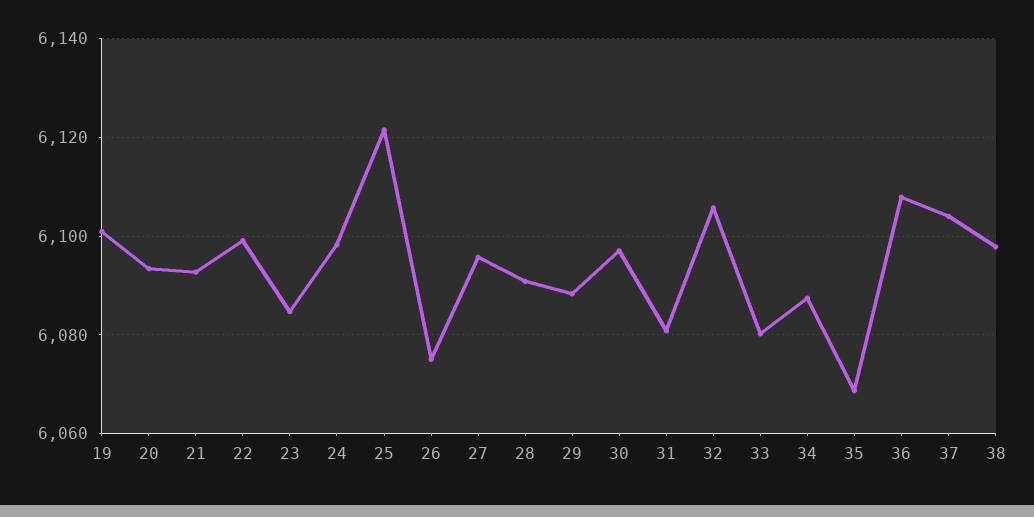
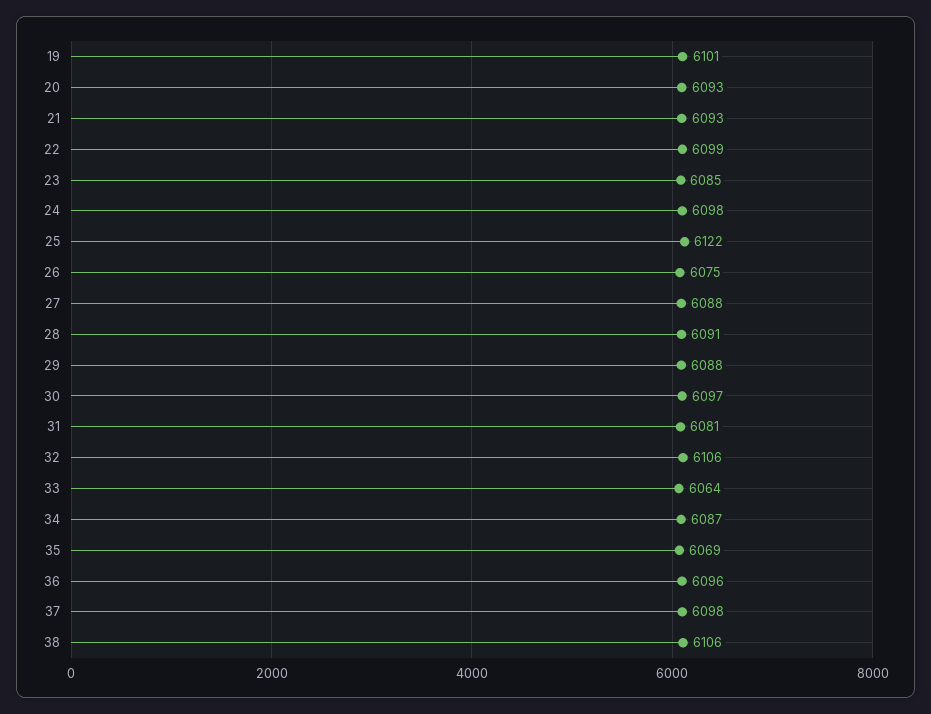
  {
    "19": 6101,
    "20": 6093,
    "21": 6093,
    "22": 6099,
    "23": 6085,
    "24": 6098,
    "25": 6122,
    "26": 6075,
-   "27": 6096,
+   "27": 6088,
    "28": 6091,
    "29": 6088,
    "30": 6097,
    "31": 6081,
    "32": 6106,
-   "33": 6080,
+   "33": 6064,
    "34": 6087,
    "35": 6069,
-   "36": 6108,
+   "36": 6096,
-   "37": 6104,
+   "37": 6098,
-   "38": 6098
+   "38": 6106
  }

